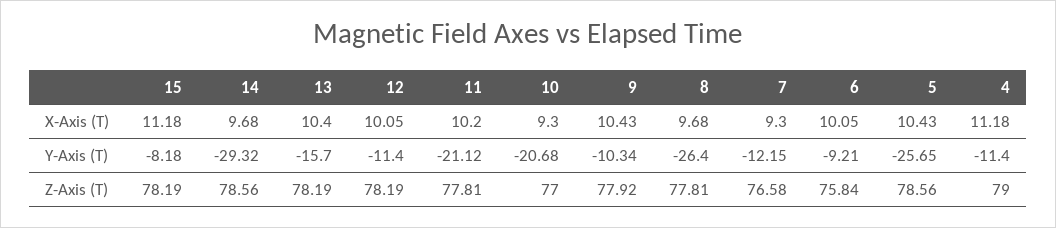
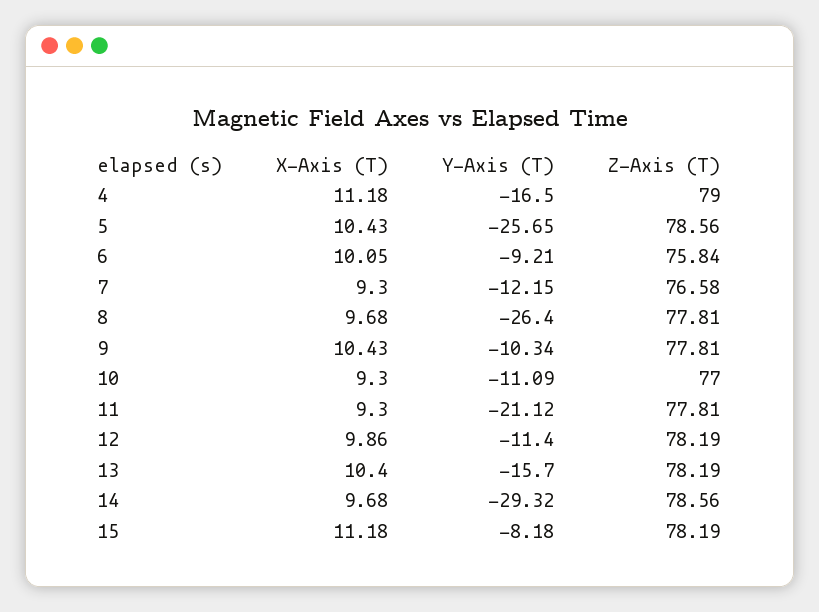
  {
    "15": {
      "X-Axis (T)": 11.18,
      "Y-Axis (T)": -8.18,
      "Z-Axis (T)": 78.19
    },
    "14": {
      "X-Axis (T)": 9.68,
      "Y-Axis (T)": -29.32,
      "Z-Axis (T)": 78.56
    },
    "13": {
      "X-Axis (T)": 10.4,
      "Y-Axis (T)": -15.7,
      "Z-Axis (T)": 78.19
    },
    "12": {
-     "X-Axis (T)": 10.05,
+     "X-Axis (T)": 9.86,
      "Y-Axis (T)": -11.4,
      "Z-Axis (T)": 78.19
    },
    "11": {
-     "X-Axis (T)": 10.2,
+     "X-Axis (T)": 9.3,
      "Y-Axis (T)": -21.12,
      "Z-Axis (T)": 77.81
    },
    "10": {
      "X-Axis (T)": 9.3,
-     "Y-Axis (T)": -20.68,
+     "Y-Axis (T)": -11.09,
      "Z-Axis (T)": 77
    },
    "9": {
      "X-Axis (T)": 10.43,
      "Y-Axis (T)": -10.34,
-     "Z-Axis (T)": 77.92
+     "Z-Axis (T)": 77.81
    },
    "8": {
      "X-Axis (T)": 9.68,
      "Y-Axis (T)": -26.4,
      "Z-Axis (T)": 77.81
    },
    "7": {
      "X-Axis (T)": 9.3,
      "Y-Axis (T)": -12.15,
      "Z-Axis (T)": 76.58
    },
    "6": {
      "X-Axis (T)": 10.05,
      "Y-Axis (T)": -9.21,
      "Z-Axis (T)": 75.84
    },
    "5": {
      "X-Axis (T)": 10.43,
      "Y-Axis (T)": -25.65,
      "Z-Axis (T)": 78.56
    },
    "4": {
      "X-Axis (T)": 11.18,
-     "Y-Axis (T)": -11.4,
+     "Y-Axis (T)": -16.5,
      "Z-Axis (T)": 79
    }
  }

